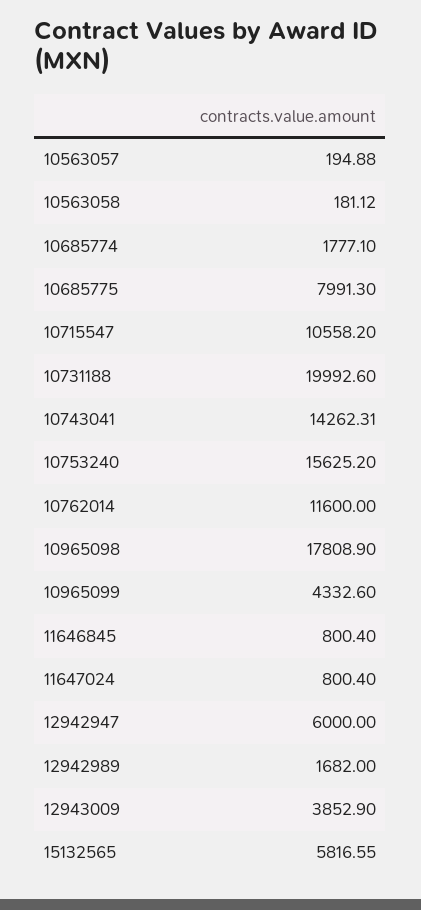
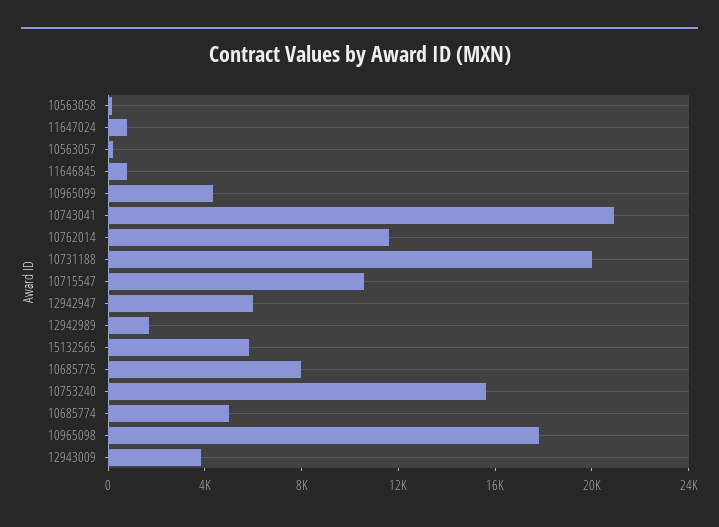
  {
    "10563057": 194.88,
    "10563058": 181.12,
-   "10685774": 1777.1,
+   "10685774": 5000,
    "10685775": 7991.3,
    "10715547": 10558.2,
    "10731188": 19992.6,
-   "10743041": 14262.31,
+   "10743041": 21000,
    "10753240": 15625.2,
    "10762014": 11600,
    "10965098": 17808.9,
    "10965099": 4332.6,
    "11646845": 800.4,
    "11647024": 800.4,
    "12942947": 6000,
    "12942989": 1682,
    "12943009": 3852.9,
    "15132565": 5816.55
  }

